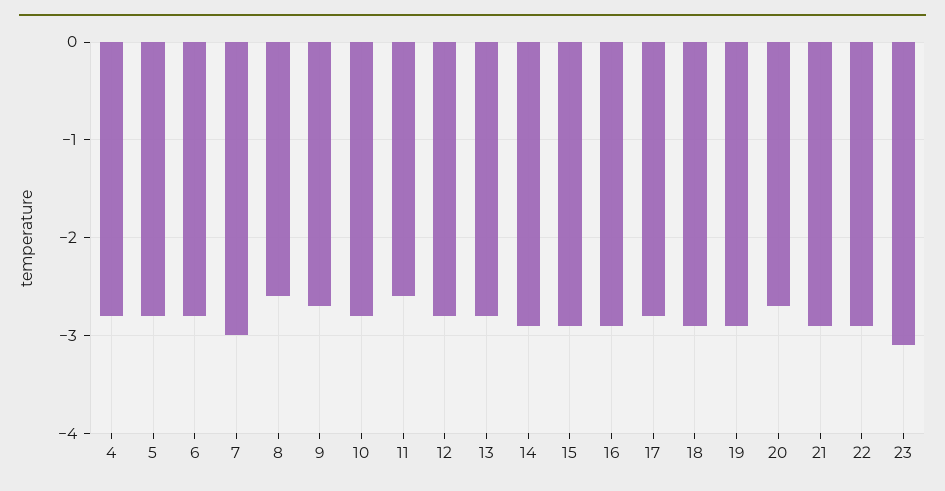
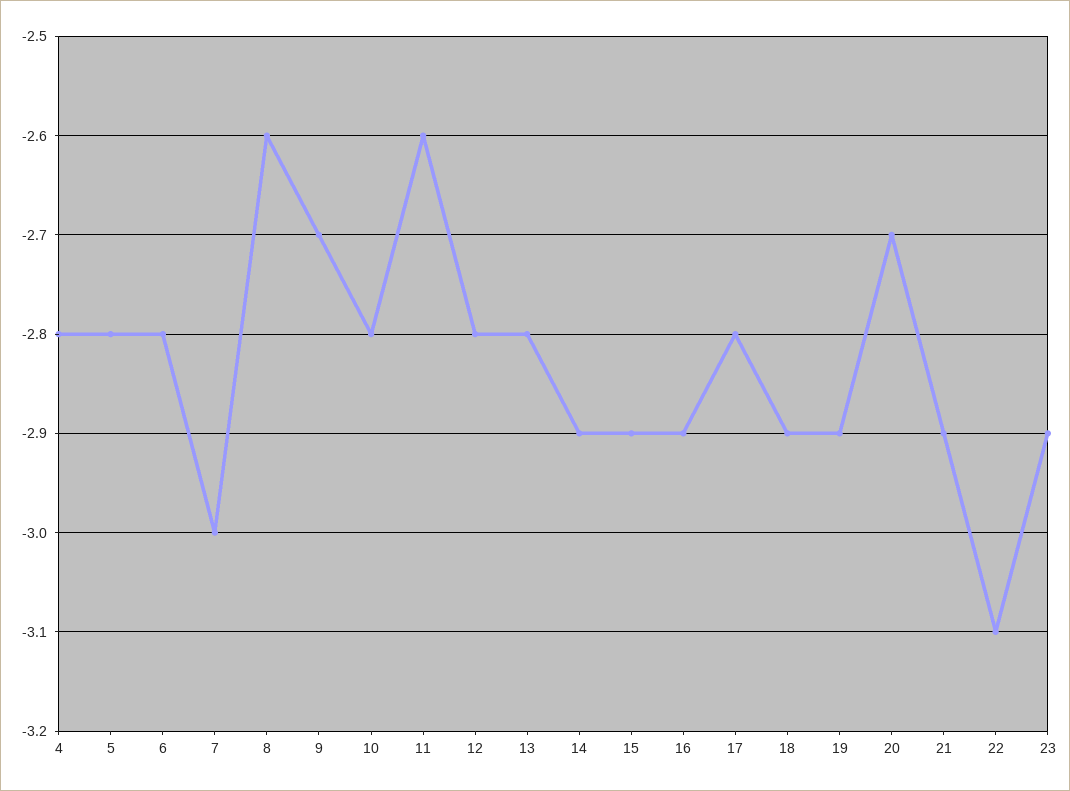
  {
    "4": -2.8,
    "5": -2.8,
    "6": -2.8,
    "7": -3,
    "8": -2.6,
    "9": -2.7,
    "10": -2.8,
    "11": -2.6,
    "12": -2.8,
    "13": -2.8,
    "14": -2.9,
    "15": -2.9,
    "16": -2.9,
    "17": -2.8,
    "18": -2.9,
    "19": -2.9,
    "20": -2.7,
    "21": -2.9,
-   "22": -2.9,
+   "22": -3.1,
-   "23": -3.1
+   "23": -2.9
  }

